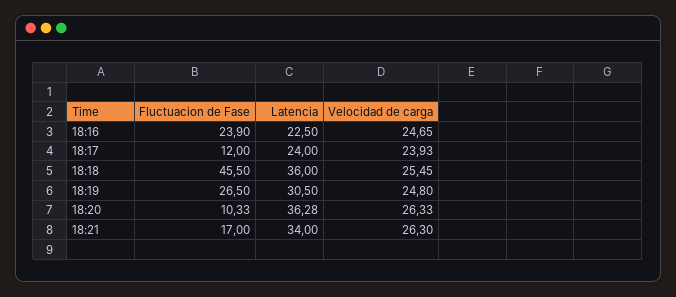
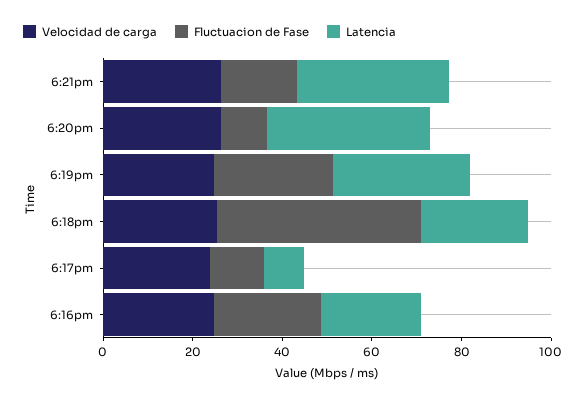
  {
    "Fluctuacion de Fase": {
      "18:16": 23.9,
      "18:17": 12,
      "18:18": 45.5,
      "18:19": 26.5,
      "18:20": 10.33,
      "18:21": 17
    },
    "Latencia": {
      "18:16": 22.5,
-     "18:17": 24,
+     "18:17": 10,
-     "18:18": 36,
+     "18:18": 25,
      "18:19": 30.5,
      "18:20": 36.28,
      "18:21": 34
    },
    "Velocidad de carga": {
      "18:16": 24.65,
      "18:17": 23.93,
      "18:18": 25.45,
      "18:19": 24.8,
      "18:20": 26.33,
      "18:21": 26.3
    }
  }

